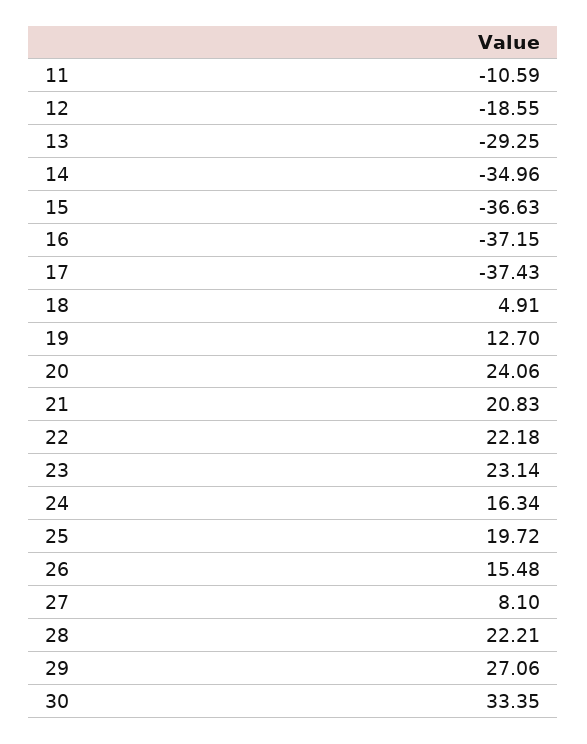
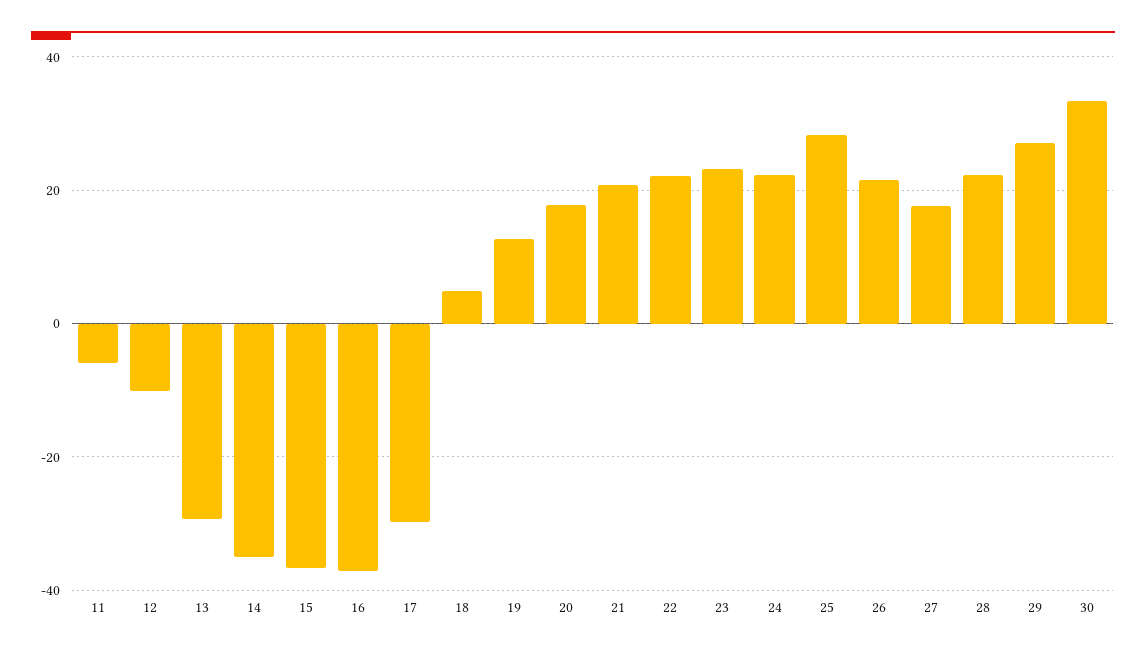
  {
-   "11": -10.59,
+   "11": -6,
-   "12": -18.55,
+   "12": -10,
    "13": -29.25,
    "14": -34.96,
    "15": -36.63,
    "16": -37.15,
-   "17": -37.43,
+   "17": -30,
    "18": 4.91,
    "19": 12.7,
-   "20": 24.06,
+   "20": 18,
    "21": 20.83,
    "22": 22.18,
    "23": 23.14,
-   "24": 16.34,
+   "24": 22,
-   "25": 19.72,
+   "25": 28,
-   "26": 15.48,
+   "26": 22,
-   "27": 8.1,
+   "27": 18,
    "28": 22.21,
    "29": 27.06,
    "30": 33.35
  }

